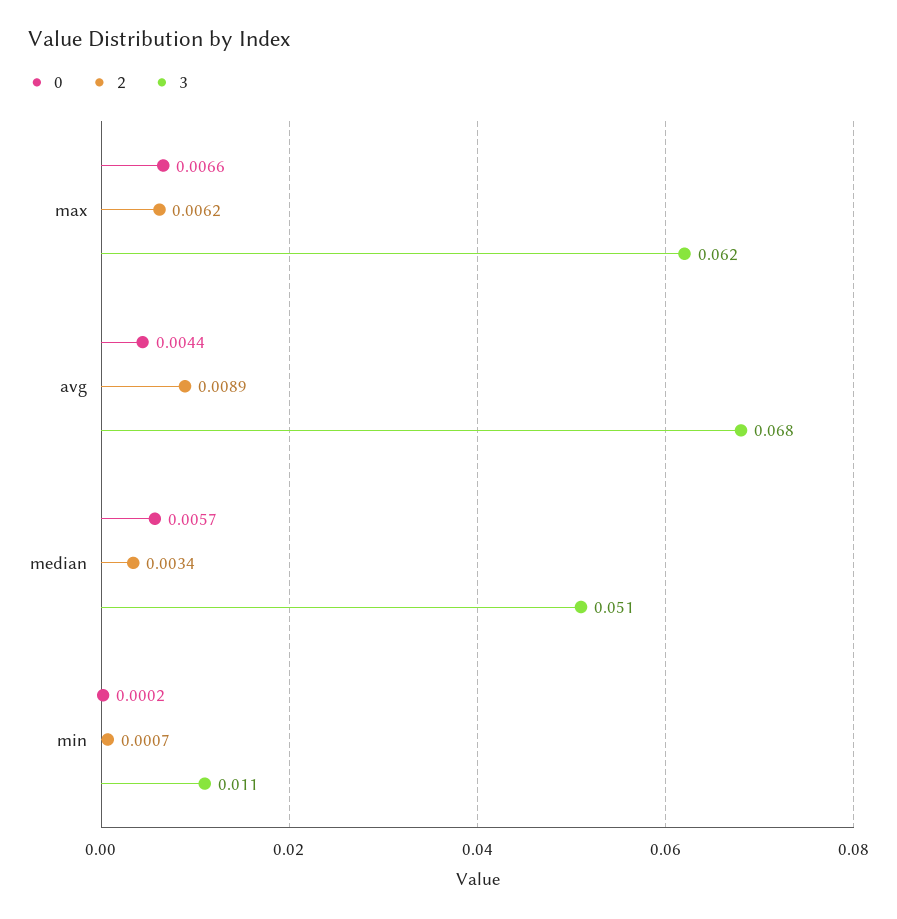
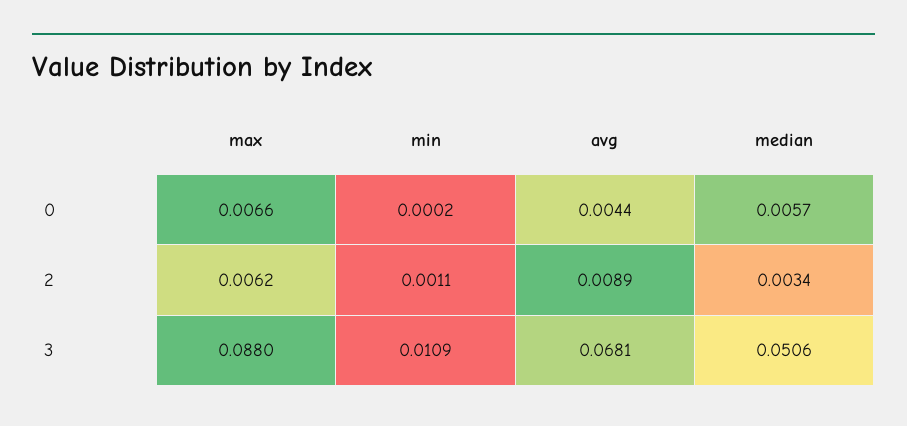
  {
    "0": {
      "max": 0.0066,
      "avg": 0.0044,
      "median": 0.0057,
      "min": 0.0002
    },
    "2": {
      "max": 0.0062,
      "avg": 0.0089,
      "median": 0.0034,
-     "min": 0.0007
+     "min": 0.0011
    },
    "3": {
-     "max": 0.062,
+     "max": 0.088,
      "avg": 0.0681,
      "median": 0.0506,
      "min": 0.0109
    }
  }

